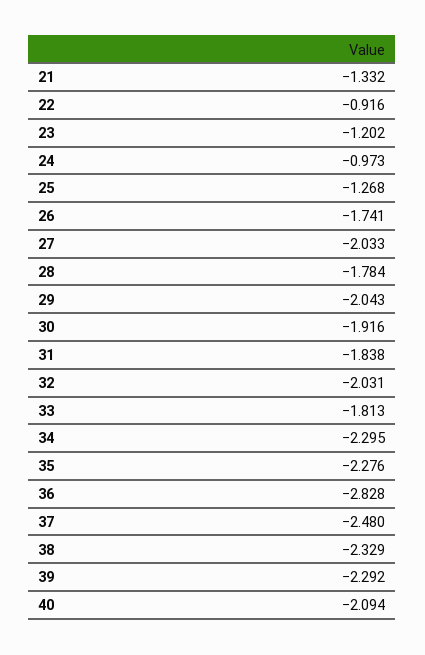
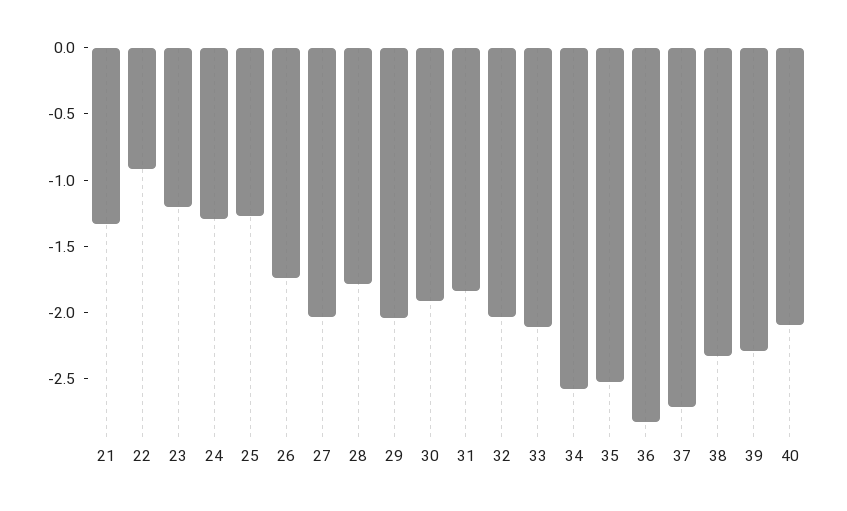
  {
    "21": -1.332,
    "22": -0.916,
    "23": -1.202,
-   "24": -0.973,
+   "24": -1.3,
    "25": -1.268,
    "26": -1.741,
    "27": -2.033,
    "28": -1.784,
    "29": -2.043,
    "30": -1.916,
    "31": -1.838,
    "32": -2.031,
-   "33": -1.813,
+   "33": -2.1,
-   "34": -2.295,
+   "34": -2.6,
-   "35": -2.276,
+   "35": -2.5,
    "36": -2.828,
-   "37": -2.48,
+   "37": -2.7,
    "38": -2.329,
    "39": -2.292,
    "40": -2.094
  }

